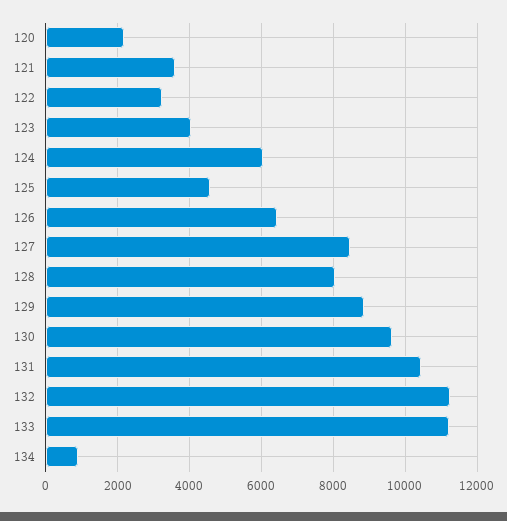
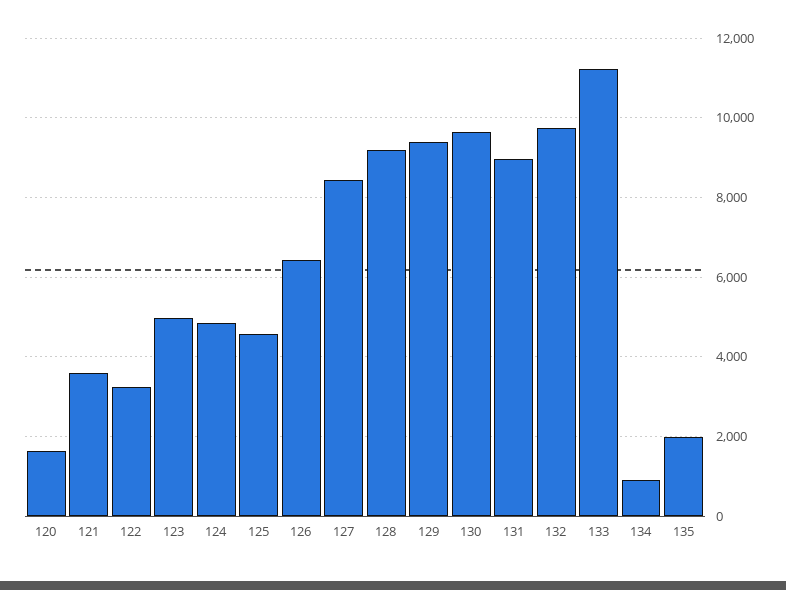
  {
-   "120": 2200,
+   "120": 1600,
    "121": 3600,
    "122": 3200,
-   "123": 4000,
+   "123": 5000,
-   "124": 6000,
+   "124": 4800,
    "125": 4600,
    "126": 6400,
    "127": 8400,
-   "128": 8000,
+   "128": 9200,
-   "129": 8800,
+   "129": 9400,
    "130": 9600,
-   "131": 10400,
+   "131": 9000,
-   "132": 11200,
+   "132": 9800,
    "133": 11200,
-   "134": 1000
+   "134": 1000,
+   "135": 2000
  }

